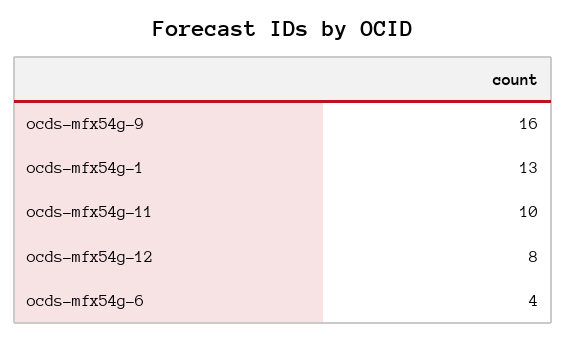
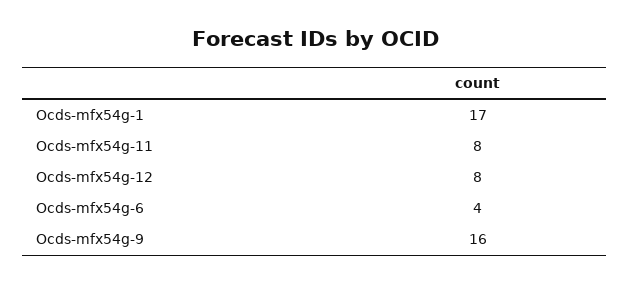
  {
    "ocds-mfx54g-9": 16,
-   "ocds-mfx54g-1": 13,
+   "ocds-mfx54g-1": 17,
-   "ocds-mfx54g-11": 10,
+   "ocds-mfx54g-11": 8,
    "ocds-mfx54g-12": 8,
    "ocds-mfx54g-6": 4
  }

